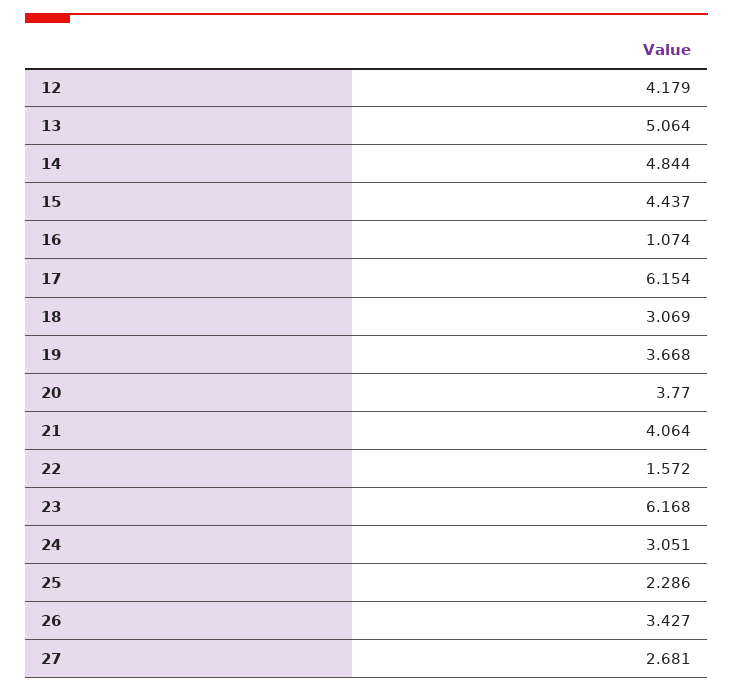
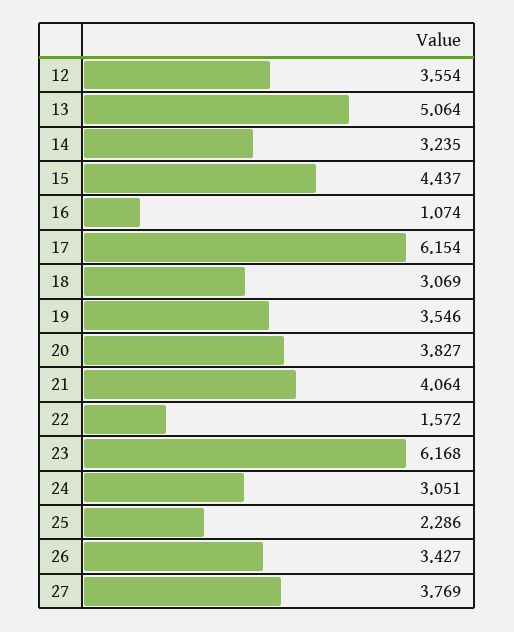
  {
-   "12": 4.179,
+   "12": 3.554,
    "13": 5.064,
-   "14": 4.844,
+   "14": 3.235,
    "15": 4.437,
    "16": 1.074,
    "17": 6.154,
    "18": 3.069,
-   "19": 3.668,
+   "19": 3.546,
-   "20": 3.77,
+   "20": 3.827,
    "21": 4.064,
    "22": 1.572,
    "23": 6.168,
    "24": 3.051,
    "25": 2.286,
    "26": 3.427,
-   "27": 2.681
+   "27": 3.769
  }

